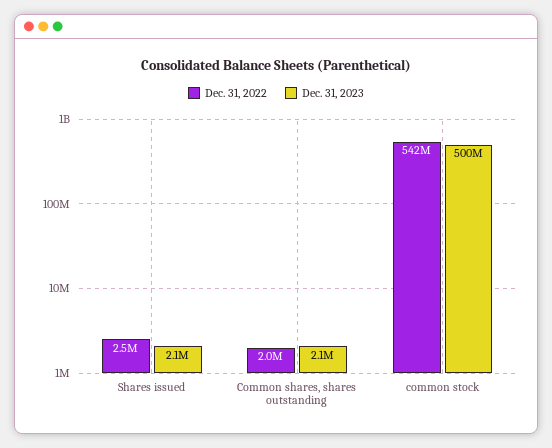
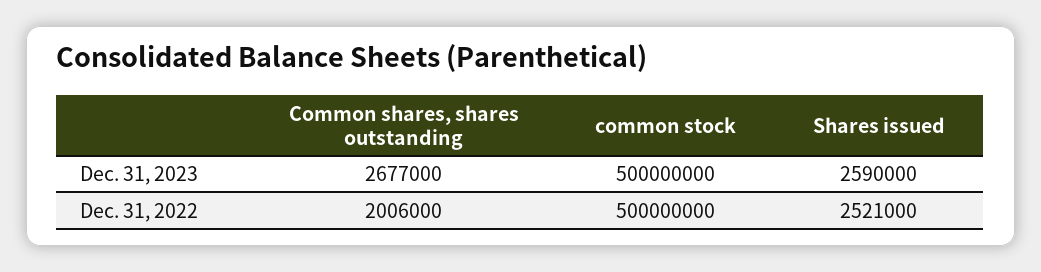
  {
    "Dec. 31, 2022": {
      "Shares issued": 2521000,
      "Common shares, shares outstanding": 2006000,
-     "common stock": 542000000
+     "common stock": 500000000
    },
    "Dec. 31, 2023": {
-     "Shares issued": 2100000,
+     "Shares issued": 2590000,
-     "Common shares, shares outstanding": 2100000,
+     "Common shares, shares outstanding": 2677000,
      "common stock": 500000000
    }
  }

